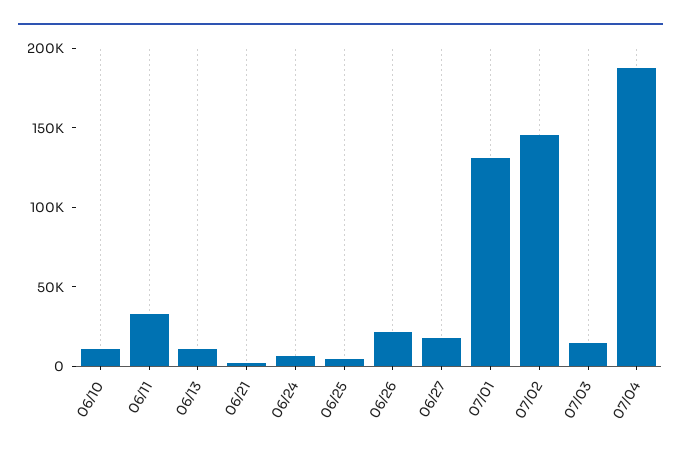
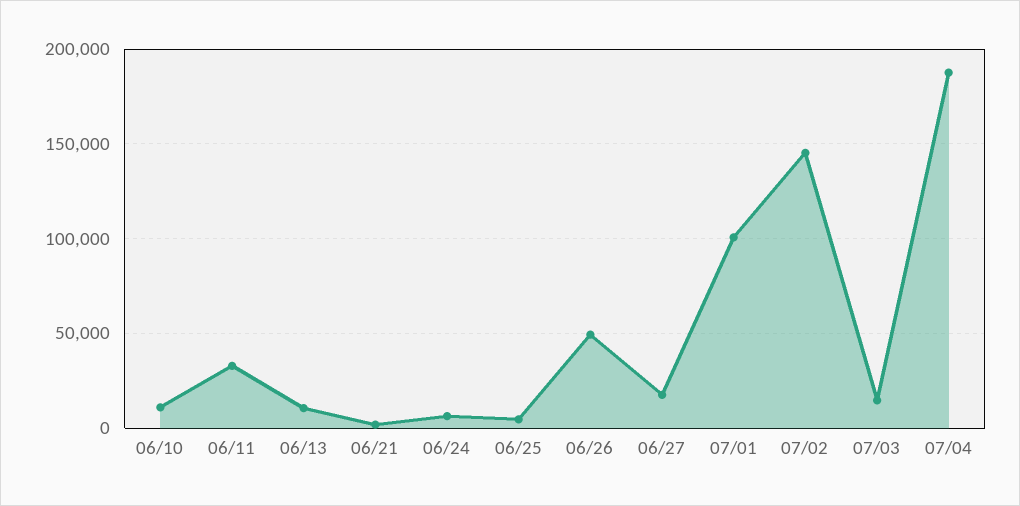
  {
    "06/10": 10000,
    "06/11": 35000,
    "06/13": 10000,
    "06/21": 0,
    "06/24": 5000,
    "06/25": 5000,
-   "06/26": 20000,
+   "06/26": 50000,
    "06/27": 20000,
-   "07/01": 130000,
+   "07/01": 100000,
    "07/02": 145000,
    "07/03": 15000,
    "07/04": 190000
  }

